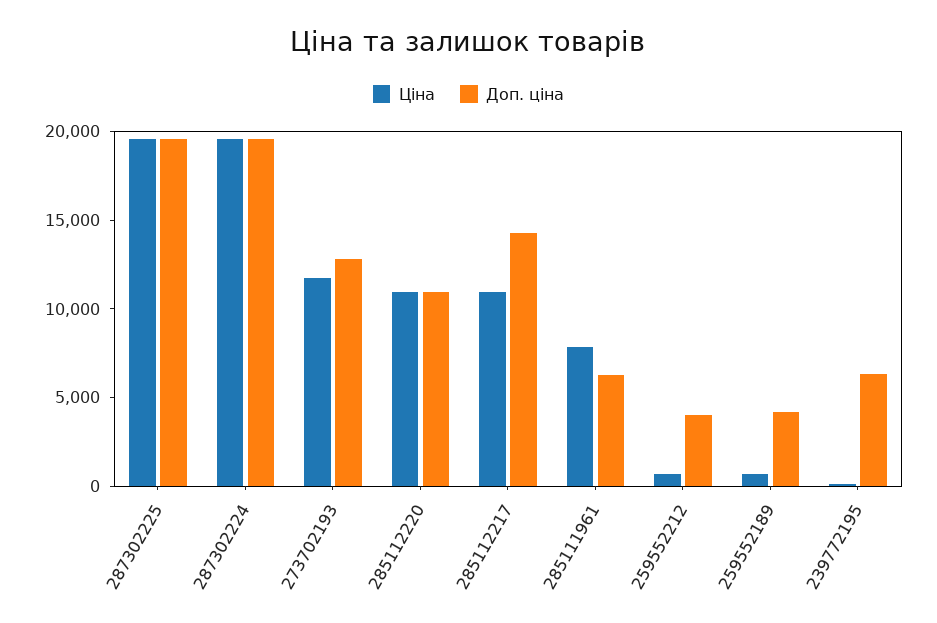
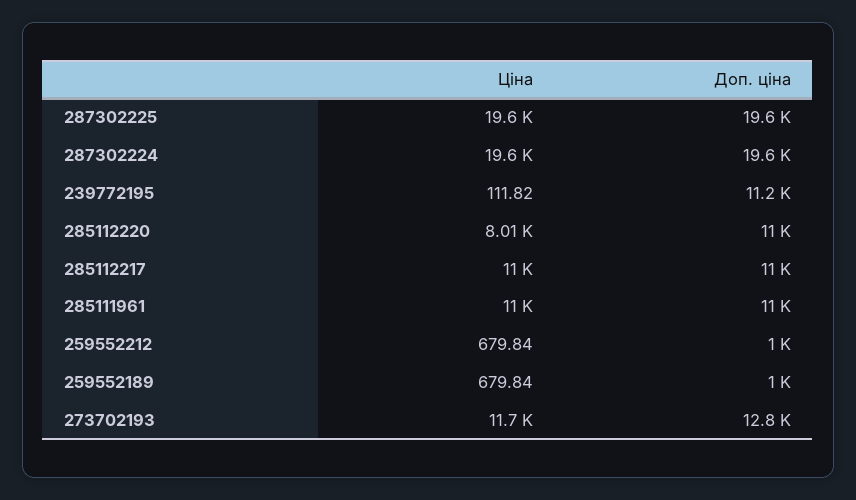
  {
    "Ціна": {
      "287302225": 19600,
      "287302224": 19600,
      "273702193": 11700,
-     "285112220": 11000,
+     "285112220": 8010,
      "285112217": 11000,
-     "285111961": 8000,
+     "285111961": 11000,
      "259552212": 679.84,
      "259552189": 679.84,
      "239772195": 111.82
    },
    "Доп. ціна": {
      "287302225": 19600,
      "287302224": 19600,
      "273702193": 12800,
      "285112220": 11000,
-     "285112217": 14000,
+     "285112217": 11000,
-     "285111961": 6000,
+     "285111961": 11000,
-     "259552212": 4000,
+     "259552212": 1000,
-     "259552189": 4000,
+     "259552189": 1000,
-     "239772195": 6000
+     "239772195": 11200
    }
  }

